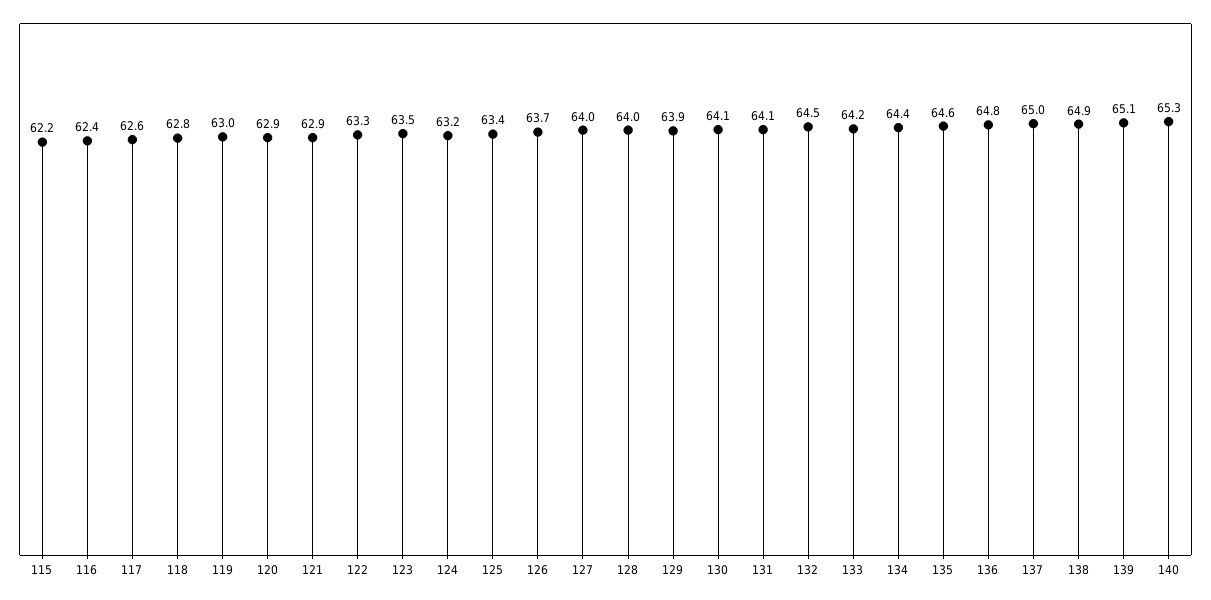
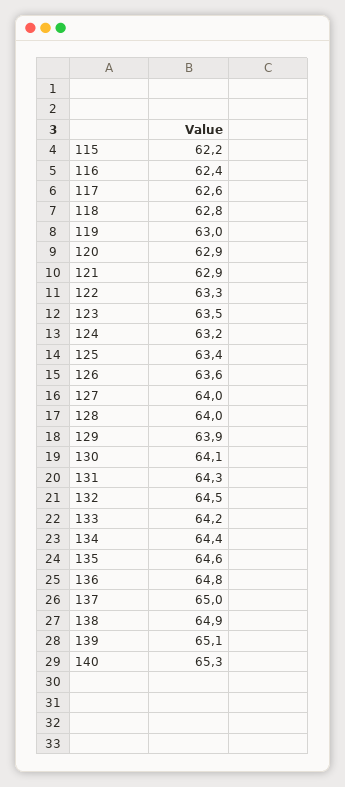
  {
    "115": 62.2,
    "116": 62.4,
    "117": 62.6,
    "118": 62.8,
    "119": 63,
    "120": 62.9,
    "121": 62.9,
    "122": 63.3,
    "123": 63.5,
    "124": 63.2,
    "125": 63.4,
-   "126": 63.7,
+   "126": 63.6,
    "127": 64,
    "128": 64,
    "129": 63.9,
    "130": 64.1,
-   "131": 64.1,
+   "131": 64.3,
    "132": 64.5,
    "133": 64.2,
    "134": 64.4,
    "135": 64.6,
    "136": 64.8,
    "137": 65,
    "138": 64.9,
    "139": 65.1,
    "140": 65.3
  }

